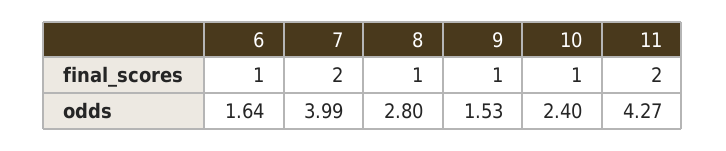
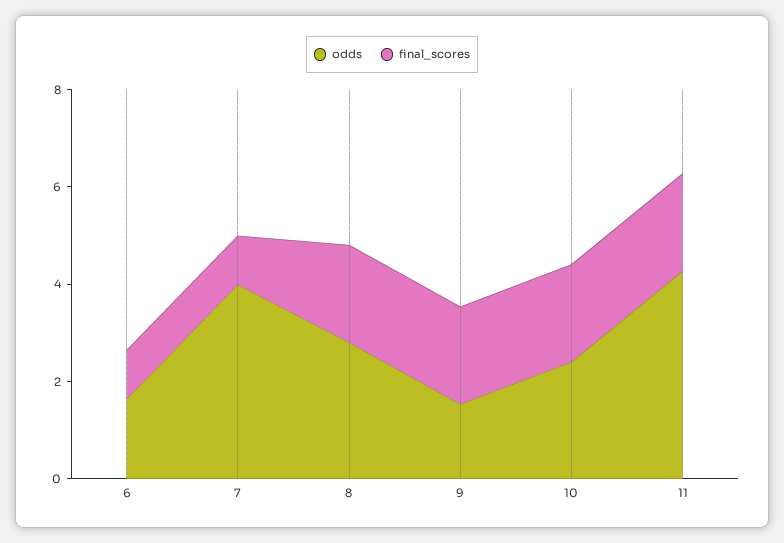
  {
    "final_scores": {
      "6": 1,
-     "7": 2,
+     "7": 1,
-     "8": 1,
+     "8": 2,
-     "9": 1,
+     "9": 2,
-     "10": 1,
+     "10": 2,
      "11": 2
    },
    "odds": {
      "6": 1.64,
      "7": 3.99,
      "8": 2.8,
      "9": 1.53,
      "10": 2.4,
      "11": 4.27
    }
  }

